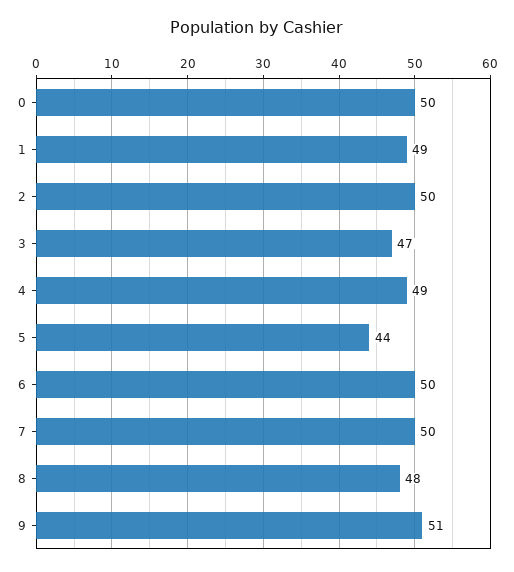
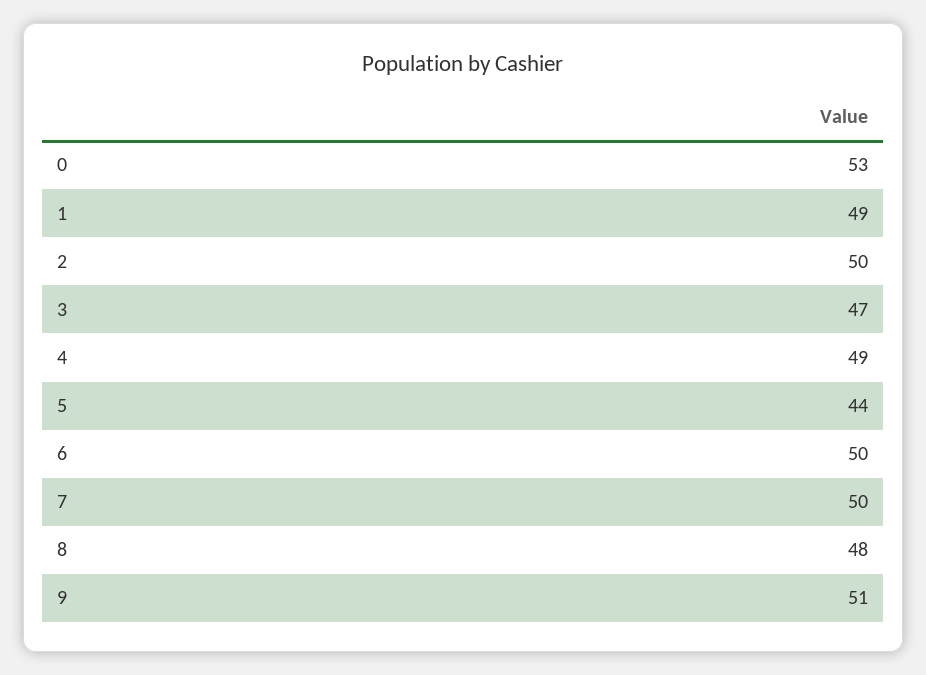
  {
-   "0": 50,
+   "0": 53,
    "1": 49,
    "2": 50,
    "3": 47,
    "4": 49,
    "5": 44,
    "6": 50,
    "7": 50,
    "8": 48,
    "9": 51
  }

